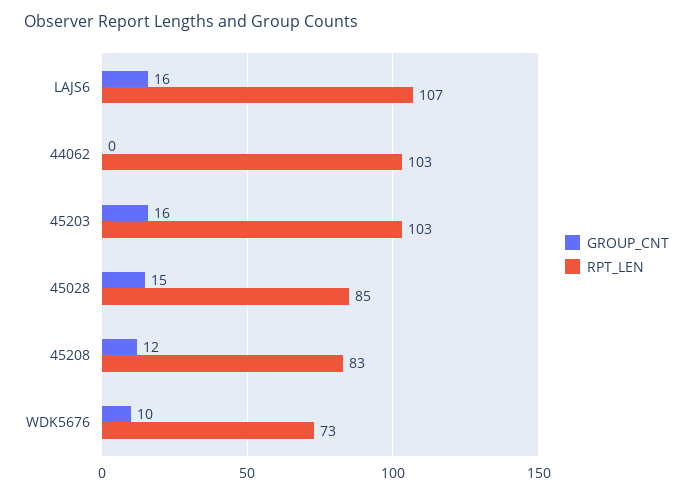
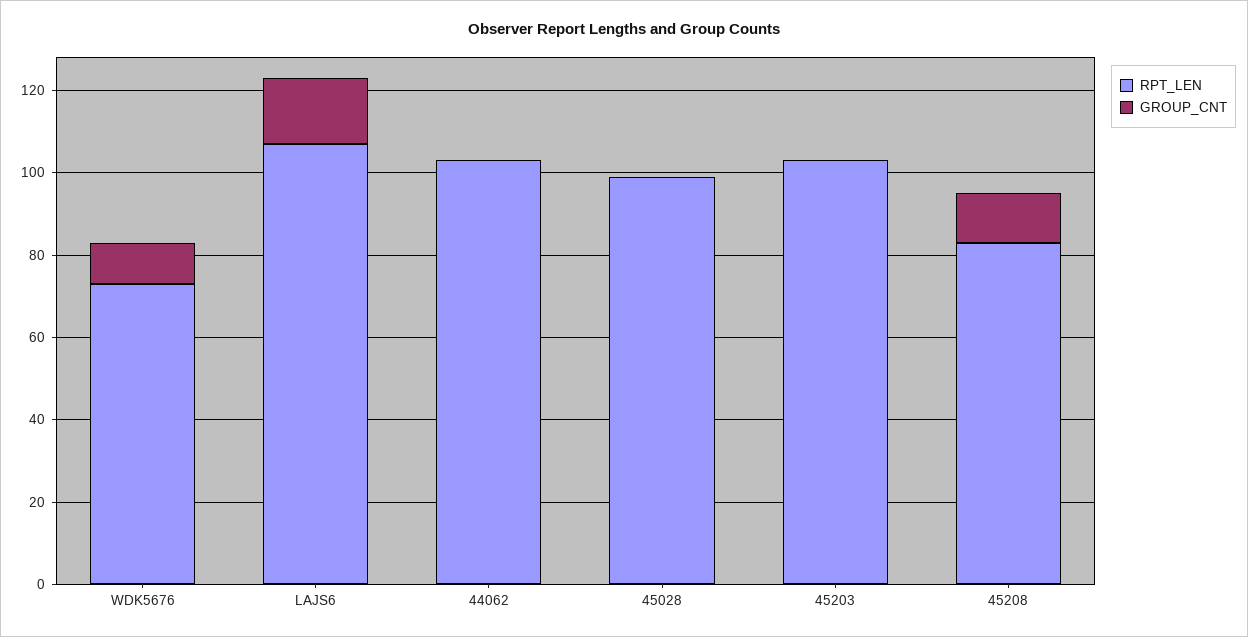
  {
    "GROUP_CNT": {
      "LAJS6": 16,
      "44062": 0,
-     "45203": 16,
+     "45203": 0,
-     "45028": 15,
+     "45028": 0,
      "45208": 12,
      "WDK5676": 10
    },
    "RPT_LEN": {
      "LAJS6": 107,
      "44062": 103,
      "45203": 103,
-     "45028": 85,
+     "45028": 100,
      "45208": 83,
      "WDK5676": 73
    }
  }

